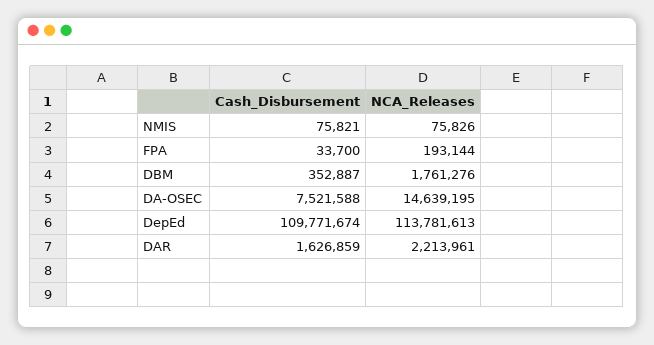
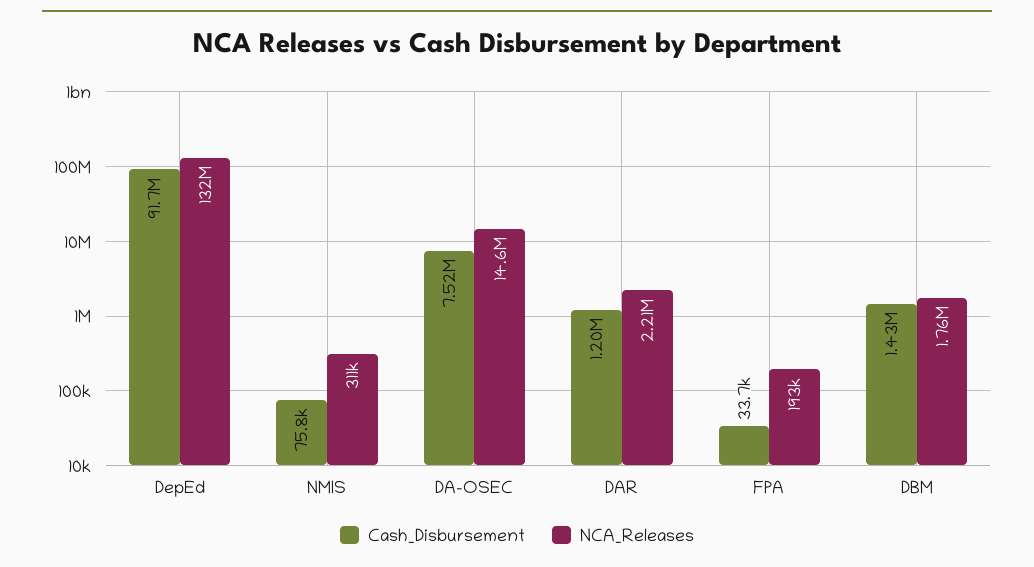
  {
    "Cash_Disbursement": {
      "NMIS": 75821,
      "FPA": 33700,
-     "DBM": 352887,
+     "DBM": 1430000,
      "DA-OSEC": 7521588,
-     "DepEd": 109771674,
+     "DepEd": 91700000,
-     "DAR": 1626859
+     "DAR": 1200000
    },
    "NCA_Releases": {
-     "NMIS": 75826,
+     "NMIS": 311000,
      "FPA": 193144,
      "DBM": 1761276,
      "DA-OSEC": 14639195,
-     "DepEd": 113781613,
+     "DepEd": 132000000,
      "DAR": 2213961
    }
  }

